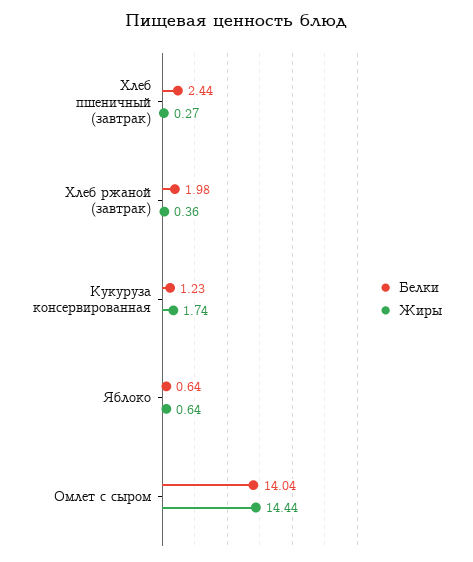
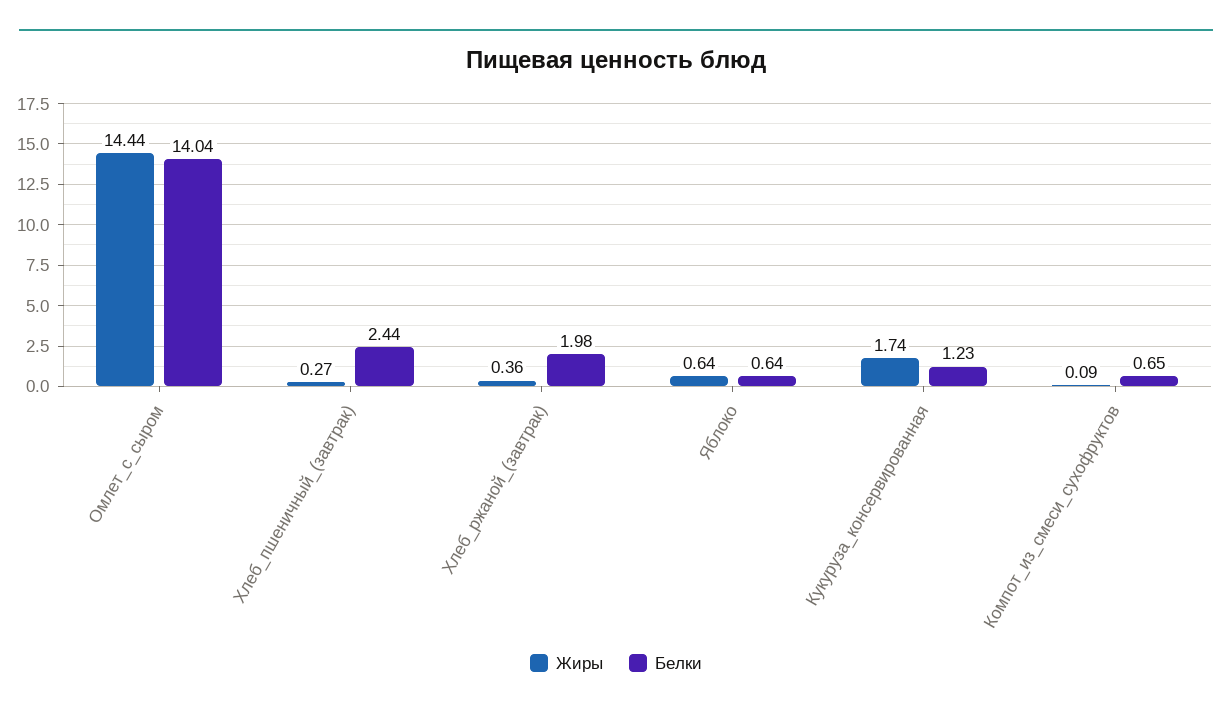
  {
    "Белки": {
      "Хлеб пшеничный (завтрак)": 2.44,
      "Хлеб ржаной (завтрак)": 1.98,
      "Кукуруза консервированная": 1.23,
      "Яблоко": 0.64,
-     "Омлет с сыром": 14.04
+     "Омлет с сыром": 14.04,
+     "Компот_из_смеси_сухофруктов": 0.65
    },
    "Жиры": {
      "Хлеб пшеничный (завтрак)": 0.27,
      "Хлеб ржаной (завтрак)": 0.36,
      "Кукуруза консервированная": 1.74,
      "Яблоко": 0.64,
-     "Омлет с сыром": 14.44
+     "Омлет с сыром": 14.44,
+     "Компот_из_смеси_сухофруктов": 0.09
    }
  }

